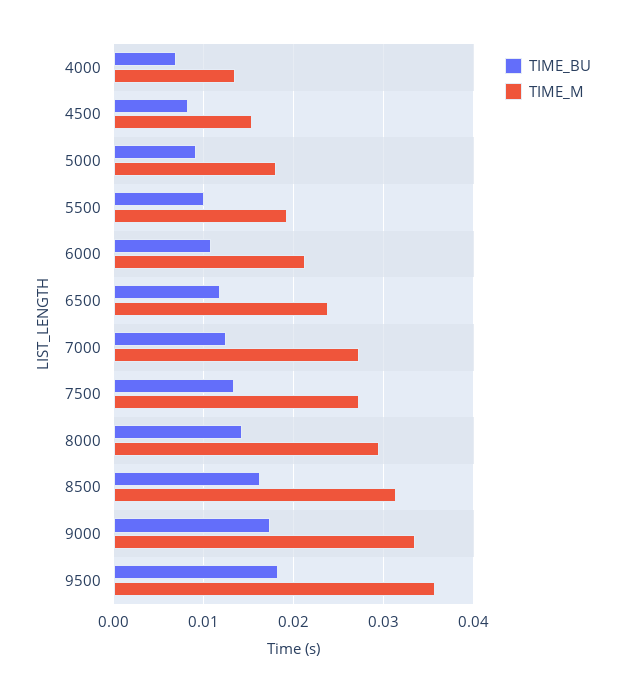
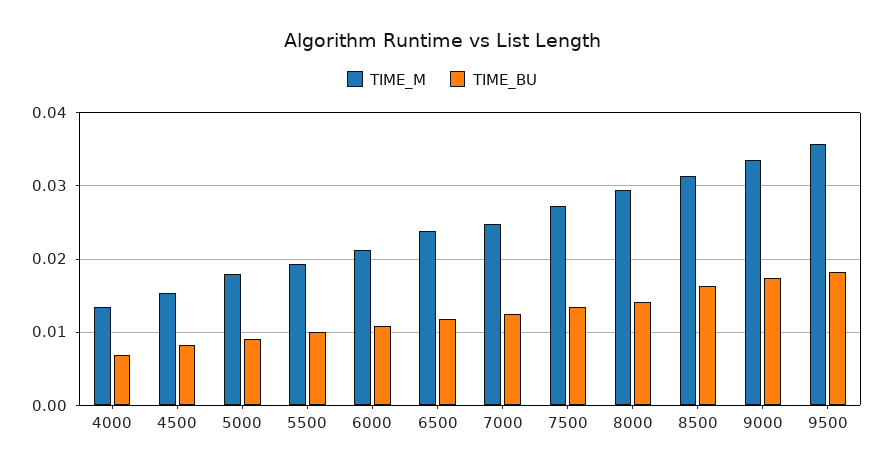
  {
    "TIME_BU": {
      "4000": 0.007,
      "4500": 0.008,
      "5000": 0.009,
      "5500": 0.01,
      "6000": 0.011,
      "6500": 0.012,
      "7000": 0.013,
      "7500": 0.013,
      "8000": 0.014,
      "8500": 0.016,
      "9000": 0.017,
      "9500": 0.018
    },
    "TIME_M": {
      "4000": 0.014,
      "4500": 0.015,
      "5000": 0.018,
      "5500": 0.019,
      "6000": 0.021,
      "6500": 0.024,
-     "7000": 0.027,
+     "7000": 0.025,
      "7500": 0.027,
      "8000": 0.03,
      "8500": 0.031,
      "9000": 0.034,
      "9500": 0.036
    }
  }

